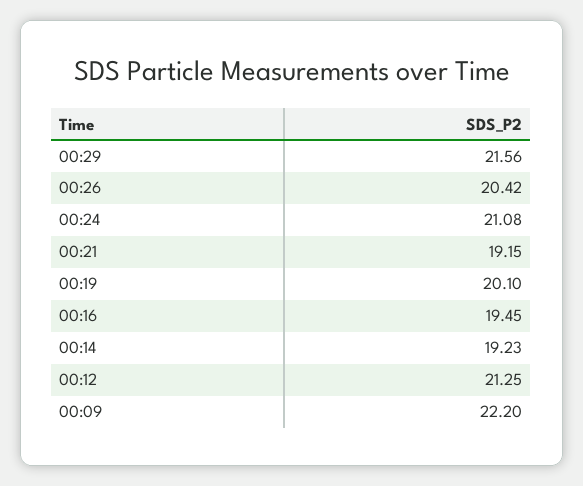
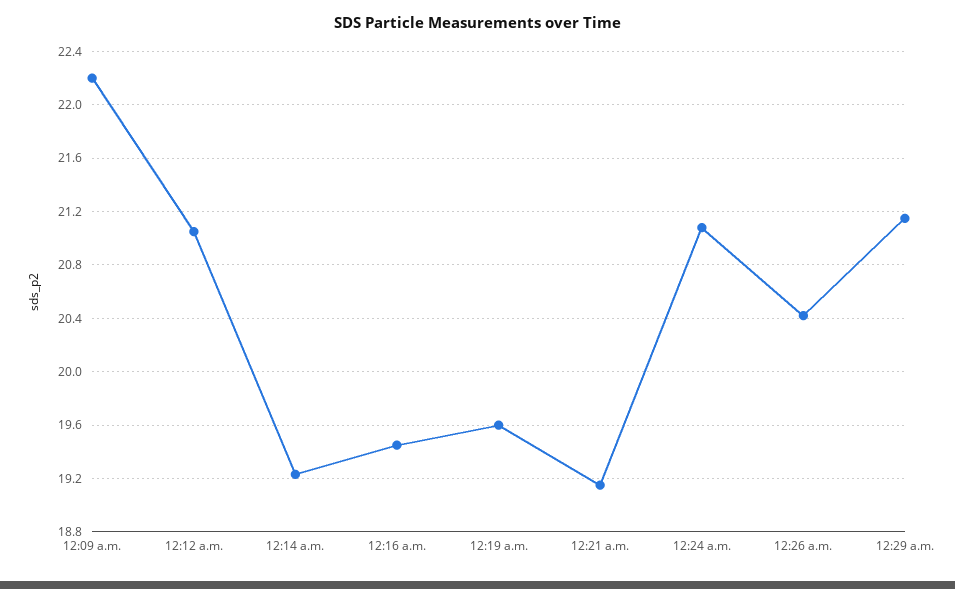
  {
-   "00:29": 21.56,
+   "00:29": 21.15,
    "00:26": 20.42,
    "00:24": 21.08,
    "00:21": 19.15,
-   "00:19": 20.1,
+   "00:19": 19.6,
    "00:16": 19.45,
    "00:14": 19.23,
-   "00:12": 21.25,
+   "00:12": 21.05,
    "00:09": 22.2
  }

